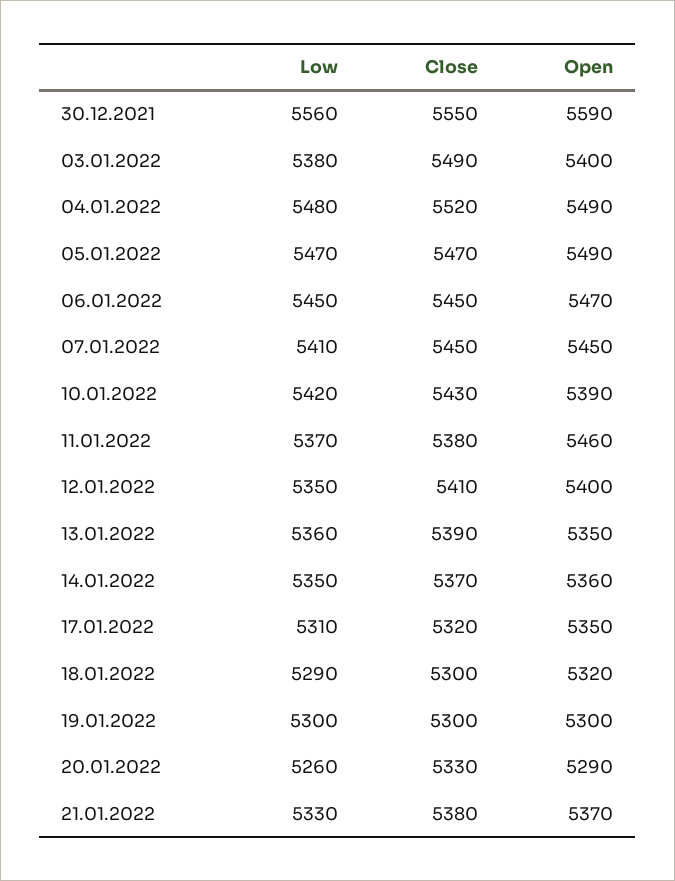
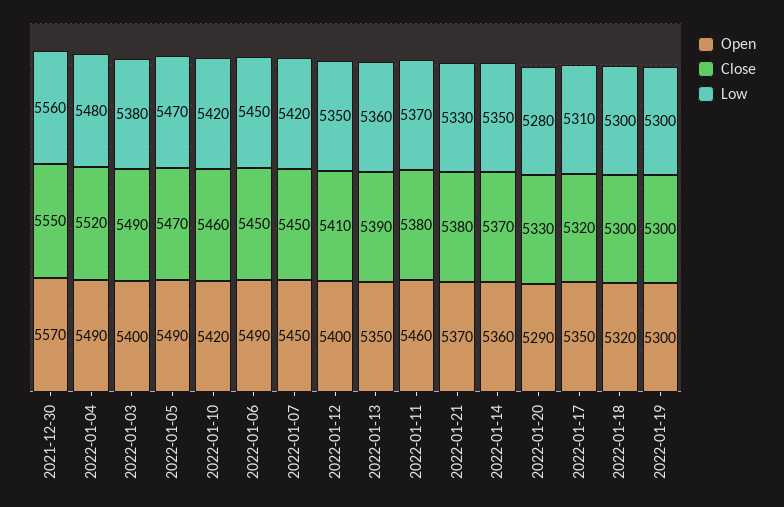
  {
    "Low": {
      "30.12.2021": 5560,
      "03.01.2022": 5380,
      "04.01.2022": 5480,
      "05.01.2022": 5470,
      "06.01.2022": 5450,
-     "07.01.2022": 5410,
+     "07.01.2022": 5420,
      "10.01.2022": 5420,
      "11.01.2022": 5370,
      "12.01.2022": 5350,
      "13.01.2022": 5360,
      "14.01.2022": 5350,
      "17.01.2022": 5310,
-     "18.01.2022": 5290,
+     "18.01.2022": 5300,
      "19.01.2022": 5300,
-     "20.01.2022": 5260,
+     "20.01.2022": 5280,
      "21.01.2022": 5330
    },
    "Close": {
      "30.12.2021": 5550,
      "03.01.2022": 5490,
      "04.01.2022": 5520,
      "05.01.2022": 5470,
      "06.01.2022": 5450,
      "07.01.2022": 5450,
-     "10.01.2022": 5430,
+     "10.01.2022": 5460,
      "11.01.2022": 5380,
      "12.01.2022": 5410,
      "13.01.2022": 5390,
      "14.01.2022": 5370,
      "17.01.2022": 5320,
      "18.01.2022": 5300,
      "19.01.2022": 5300,
      "20.01.2022": 5330,
      "21.01.2022": 5380
    },
    "Open": {
-     "30.12.2021": 5590,
+     "30.12.2021": 5570,
      "03.01.2022": 5400,
      "04.01.2022": 5490,
      "05.01.2022": 5490,
-     "06.01.2022": 5470,
+     "06.01.2022": 5490,
      "07.01.2022": 5450,
-     "10.01.2022": 5390,
+     "10.01.2022": 5420,
      "11.01.2022": 5460,
      "12.01.2022": 5400,
      "13.01.2022": 5350,
      "14.01.2022": 5360,
      "17.01.2022": 5350,
      "18.01.2022": 5320,
      "19.01.2022": 5300,
      "20.01.2022": 5290,
      "21.01.2022": 5370
    }
  }

